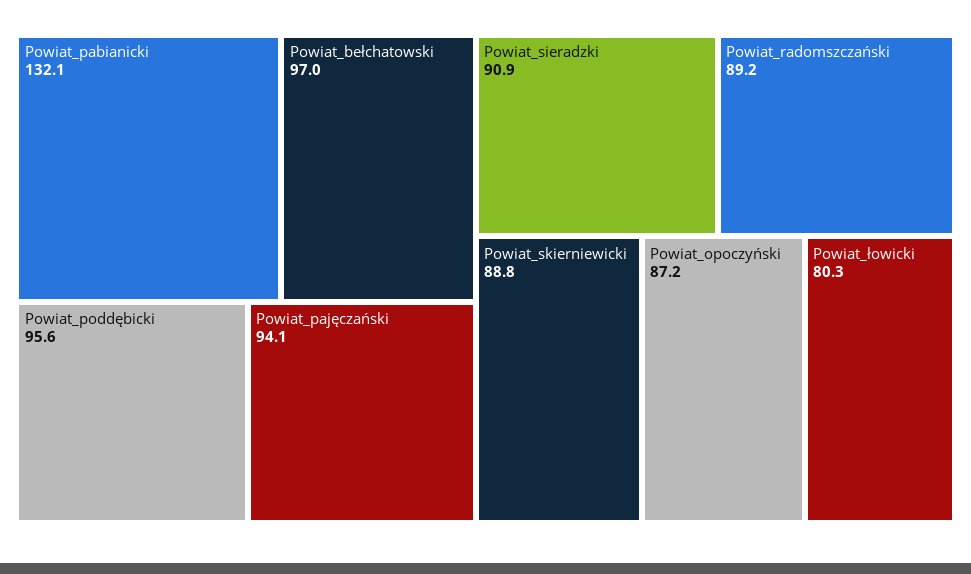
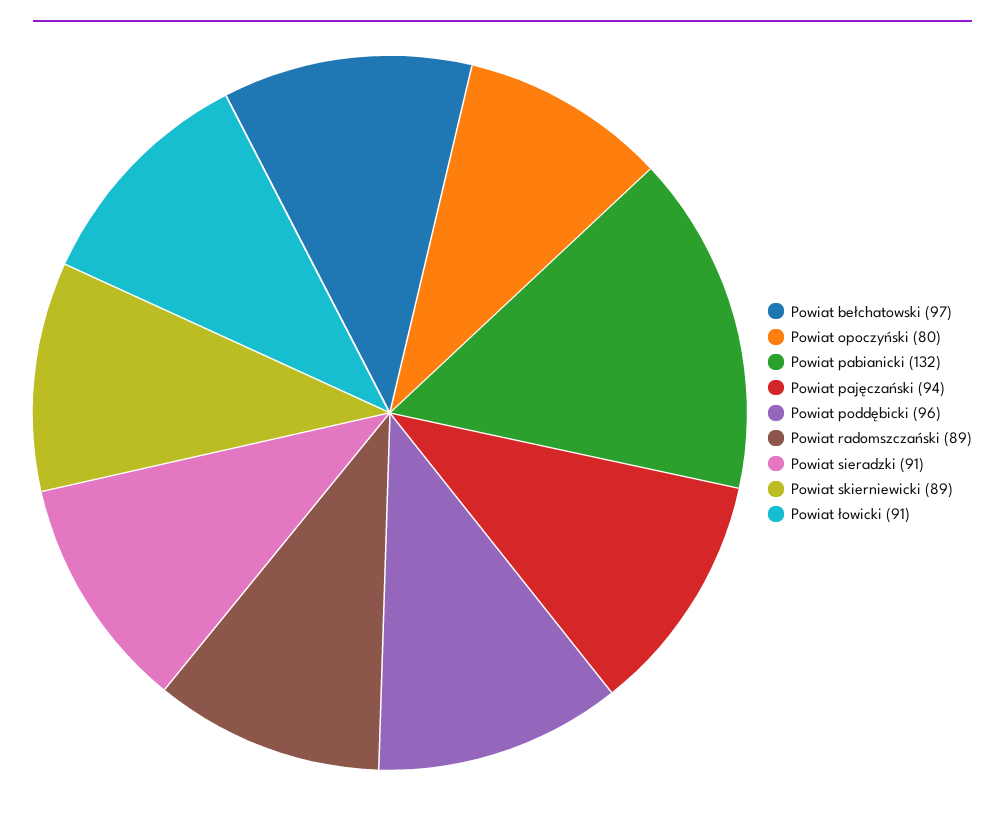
  {
    "Powiat_pabianicki": 132.1,
    "Powiat_bełchatowski": 97,
    "Powiat_poddębicki": 95.6,
    "Powiat_pajęczański": 94.1,
    "Powiat_sieradzki": 90.9,
    "Powiat_radomszczański": 89.2,
    "Powiat_skierniewicki": 88.8,
-   "Powiat_opoczyński": 87.2,
+   "Powiat_opoczyński": 80,
-   "Powiat_łowicki": 80.3
+   "Powiat_łowicki": 91
  }

